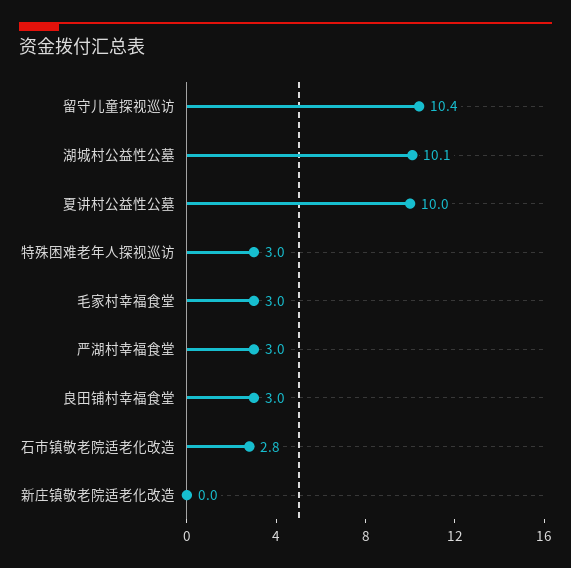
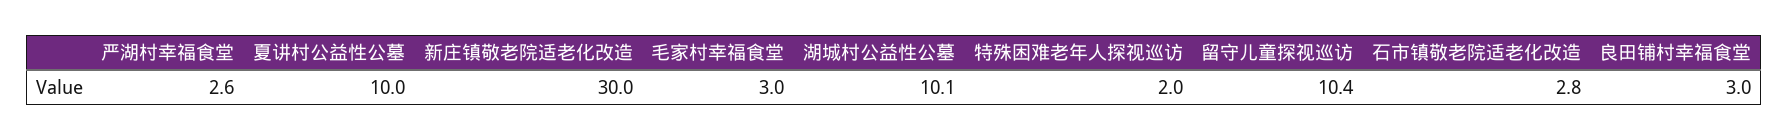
  {
    "留守儿童探视巡访": 10.4,
    "湖城村公益性公墓": 10.1,
    "夏讲村公益性公墓": 10,
-   "特殊困难老年人探视巡访": 3,
+   "特殊困难老年人探视巡访": 2,
    "毛家村幸福食堂": 3,
-   "严湖村幸福食堂": 3,
+   "严湖村幸福食堂": 2.6,
    "良田铺村幸福食堂": 3,
    "石市镇敬老院适老化改造": 2.8,
-   "新庄镇敬老院适老化改造": 0
+   "新庄镇敬老院适老化改造": 30
  }

